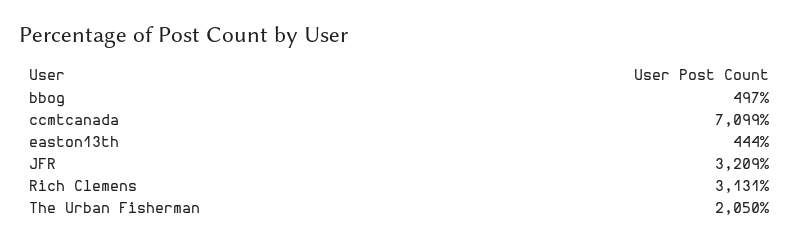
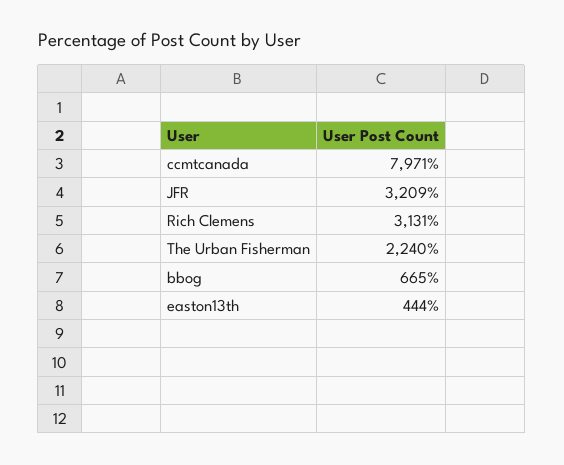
  {
-   "bbog": 497,
+   "bbog": 665,
-   "ccmtcanada": 7099,
+   "ccmtcanada": 7971,
    "easton13th": 444,
    "JFR": 3209,
    "Rich Clemens": 3131,
-   "The Urban Fisherman": 2050
+   "The Urban Fisherman": 2240
  }

